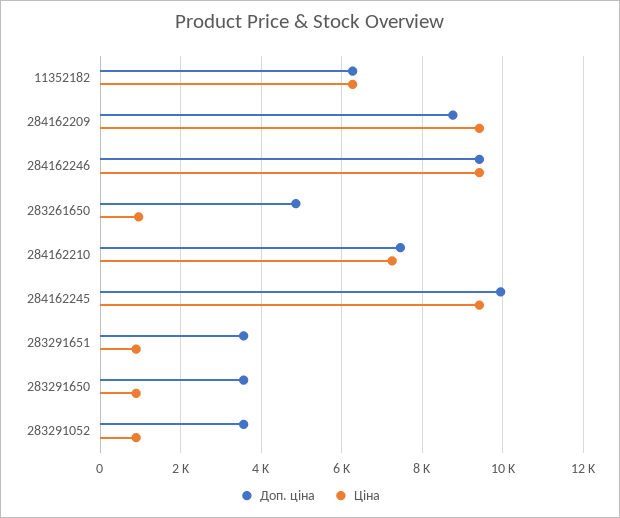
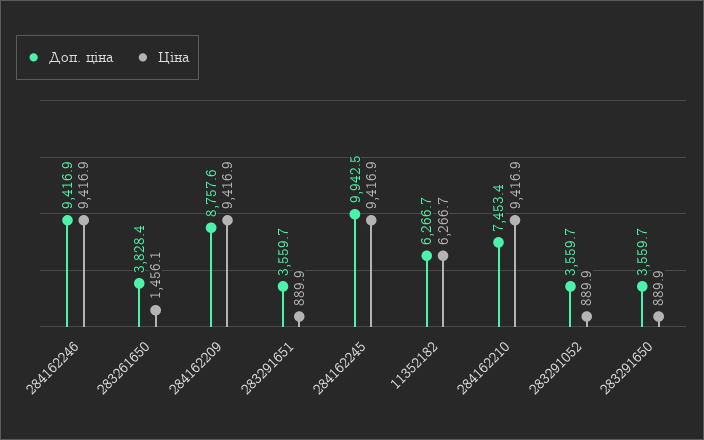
  {
    "Доп. ціна": {
      "11352182": 6266.7,
      "284162209": 8757.6,
      "284162246": 9416.9,
-     "283261650": 4800,
+     "283261650": 3828.4,
      "284162210": 7453.4,
      "284162245": 9942.5,
      "283291651": 3559.7,
      "283291650": 3559.7,
      "283291052": 3559.7
    },
    "Ціна": {
      "11352182": 6266.7,
      "284162209": 9416.9,
      "284162246": 9416.9,
-     "283261650": 1000,
+     "283261650": 1456.1,
-     "284162210": 7200,
+     "284162210": 9416.9,
      "284162245": 9416.9,
      "283291651": 889.9,
      "283291650": 889.9,
      "283291052": 889.9
    }
  }

